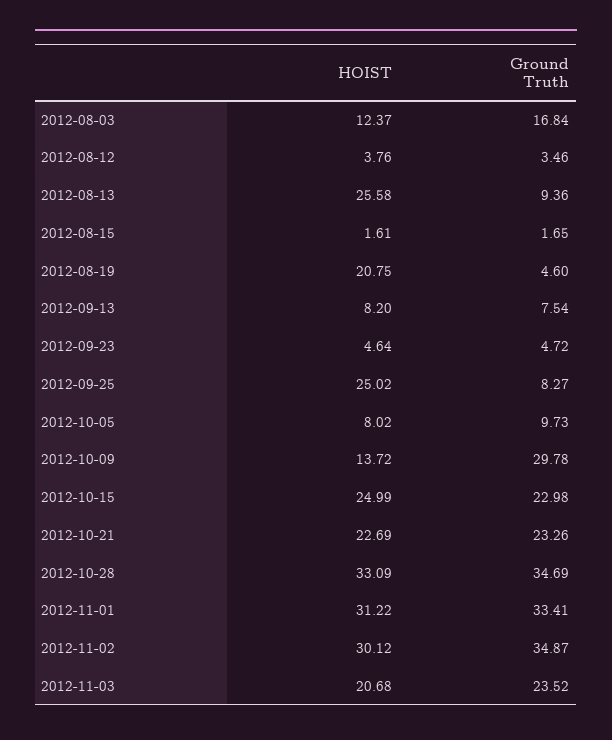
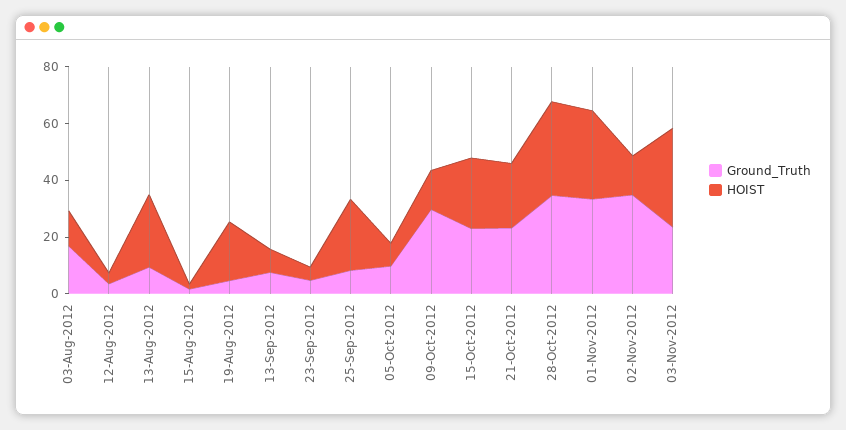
  {
    "HOIST": {
      "2012-08-03": 12.37,
      "2012-08-12": 3.76,
      "2012-08-13": 25.58,
      "2012-08-15": 1.61,
      "2012-08-19": 20.75,
      "2012-09-13": 8.2,
      "2012-09-23": 4.64,
      "2012-09-25": 25.02,
      "2012-10-05": 8.02,
      "2012-10-09": 13.72,
      "2012-10-15": 24.99,
      "2012-10-21": 22.69,
      "2012-10-28": 33.09,
      "2012-11-01": 31.22,
-     "2012-11-02": 30.12,
+     "2012-11-02": 15,
-     "2012-11-03": 20.68
+     "2012-11-03": 35
    },
    "Ground Truth": {
      "2012-08-03": 16.84,
      "2012-08-12": 3.46,
      "2012-08-13": 9.36,
      "2012-08-15": 1.65,
      "2012-08-19": 4.6,
      "2012-09-13": 7.54,
      "2012-09-23": 4.72,
      "2012-09-25": 8.27,
      "2012-10-05": 9.73,
      "2012-10-09": 29.78,
      "2012-10-15": 22.98,
      "2012-10-21": 23.26,
      "2012-10-28": 34.69,
      "2012-11-01": 33.41,
      "2012-11-02": 34.87,
      "2012-11-03": 23.52
    }
  }

